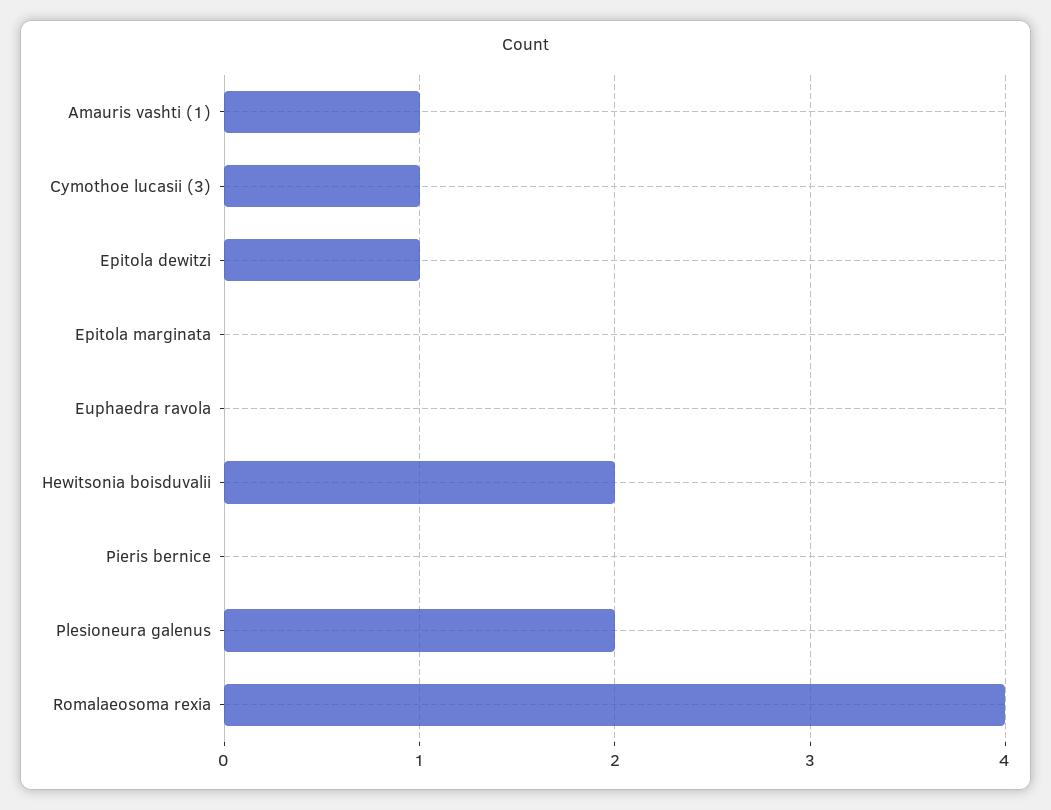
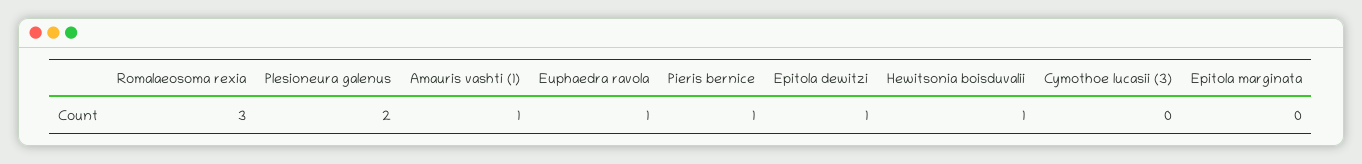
  {
    "Amauris vashti (1)": 1,
-   "Cymothoe lucasii (3)": 1,
+   "Cymothoe lucasii (3)": 0,
    "Epitola dewitzi": 1,
    "Epitola marginata": 0,
-   "Euphaedra ravola": 0,
+   "Euphaedra ravola": 1,
-   "Hewitsonia boisduvalii": 2,
+   "Hewitsonia boisduvalii": 1,
-   "Pieris bernice": 0,
+   "Pieris bernice": 1,
    "Plesioneura galenus": 2,
-   "Romalaeosoma rexia": 4
+   "Romalaeosoma rexia": 3
  }

